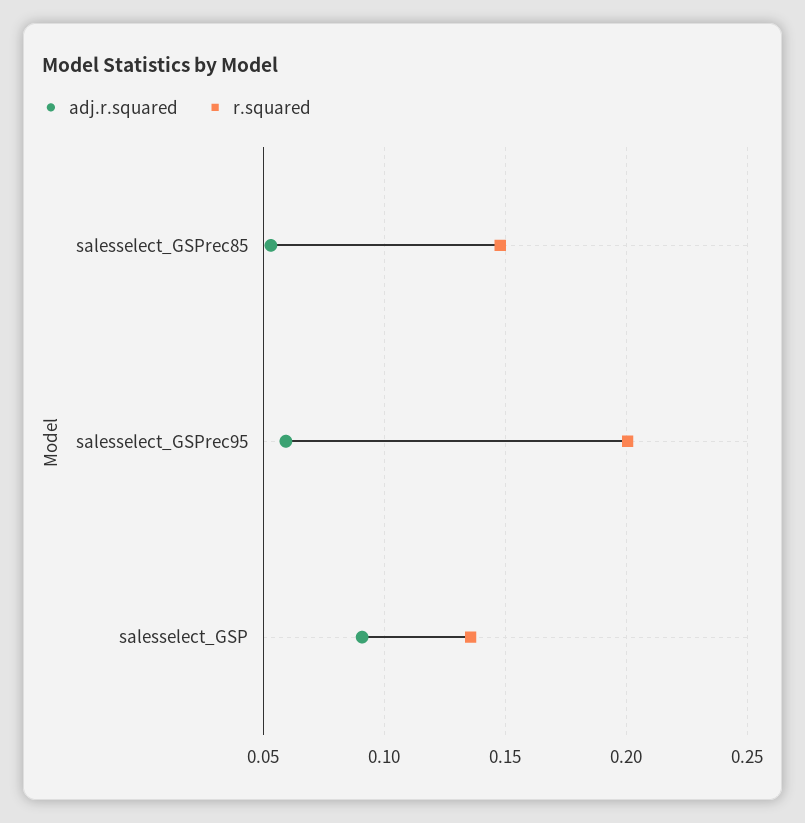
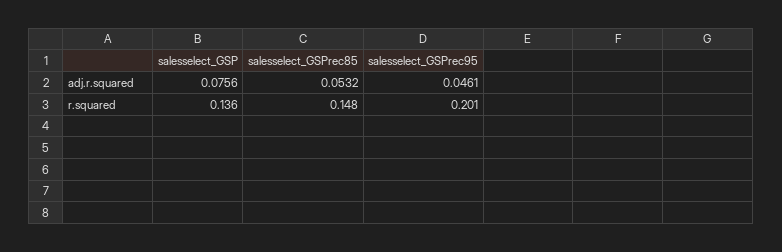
  {
    "adj.r.squared": {
      "salesselect_GSPrec85": 0.0532,
-     "salesselect_GSPrec95": 0.06,
+     "salesselect_GSPrec95": 0.0461,
-     "salesselect_GSP": 0.09
+     "salesselect_GSP": 0.0756
    },
    "r.squared": {
      "salesselect_GSPrec85": 0.148,
      "salesselect_GSPrec95": 0.201,
      "salesselect_GSP": 0.136
    }
  }

